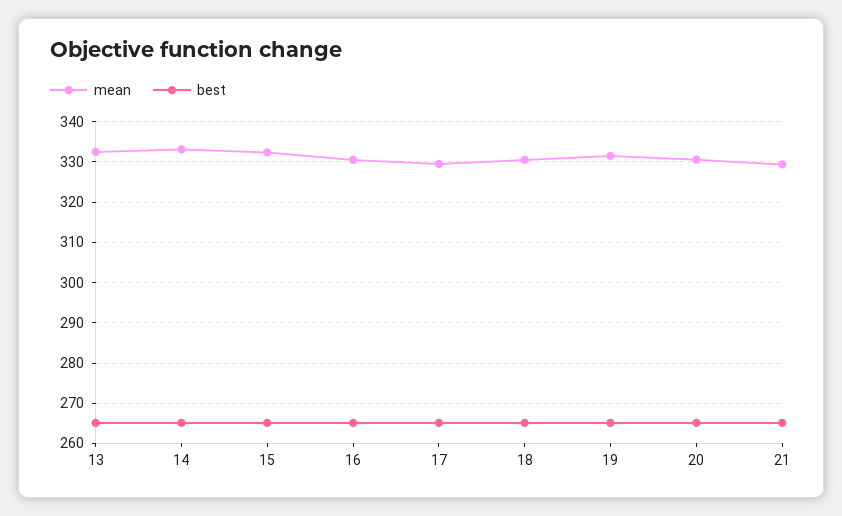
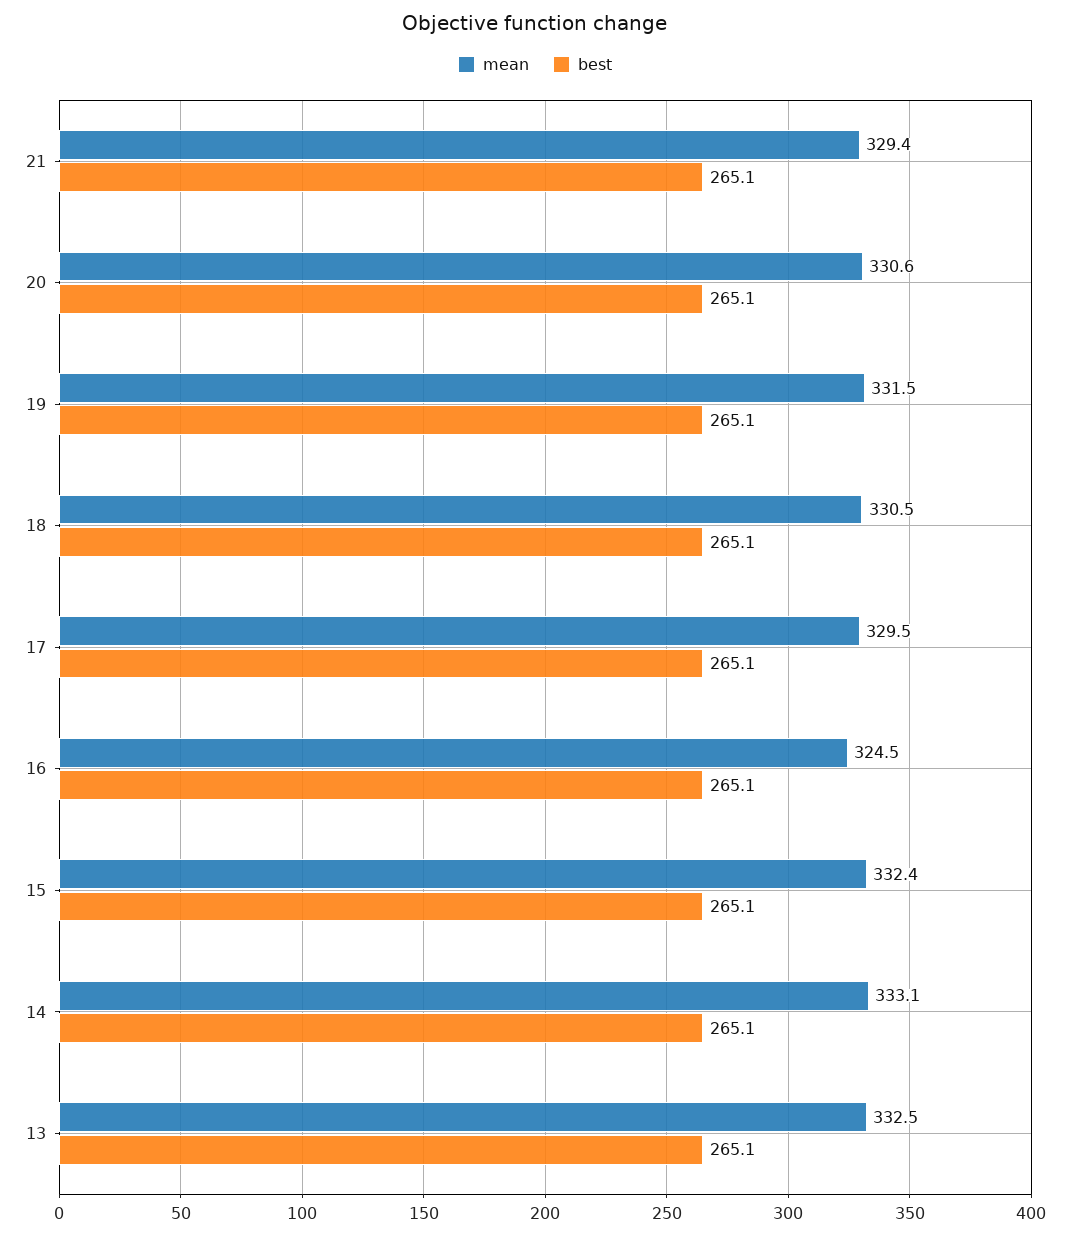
  {
    "mean": {
      "13": 332.5,
      "14": 333.1,
      "15": 332.4,
-     "16": 330,
+     "16": 324.5,
      "17": 329.5,
      "18": 330.5,
      "19": 331.5,
      "20": 330.6,
      "21": 329.4
    },
    "best": {
      "13": 265.1,
      "14": 265.1,
      "15": 265.1,
      "16": 265.1,
      "17": 265.1,
      "18": 265.1,
      "19": 265.1,
      "20": 265.1,
      "21": 265.1
    }
  }

